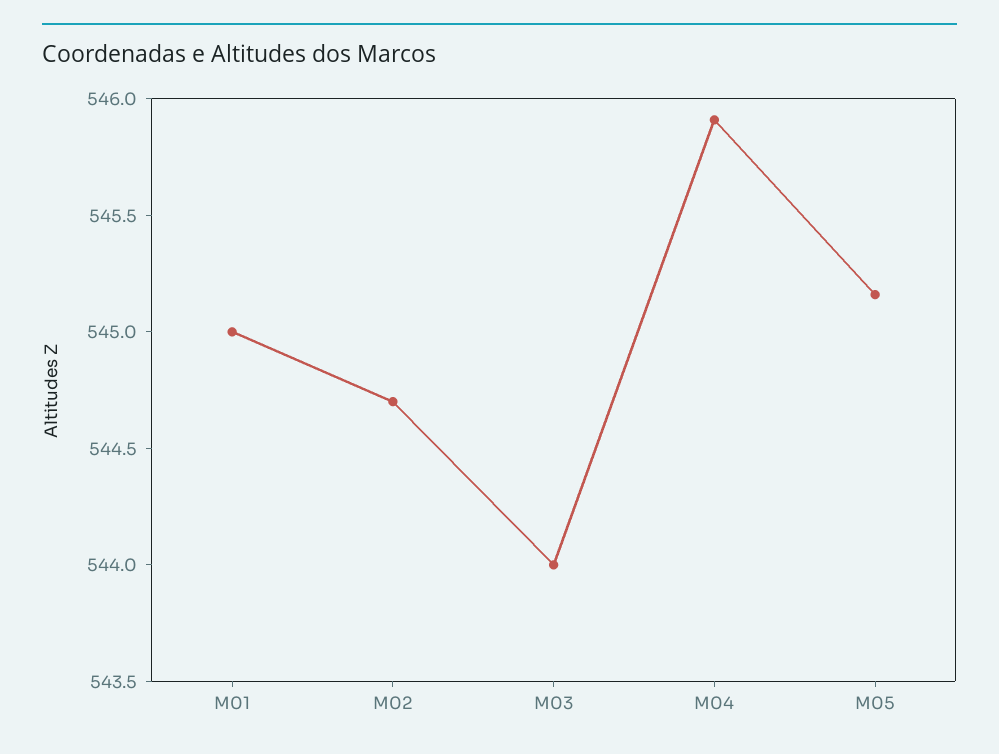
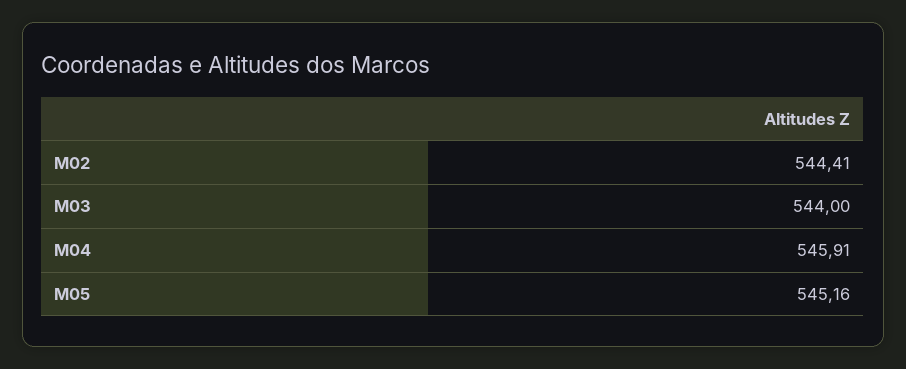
  {
-   "M01": 545,
-   "M02": 544.7,
+   "M02": 544.41,
    "M03": 544,
    "M04": 545.91,
    "M05": 545.16
  }

